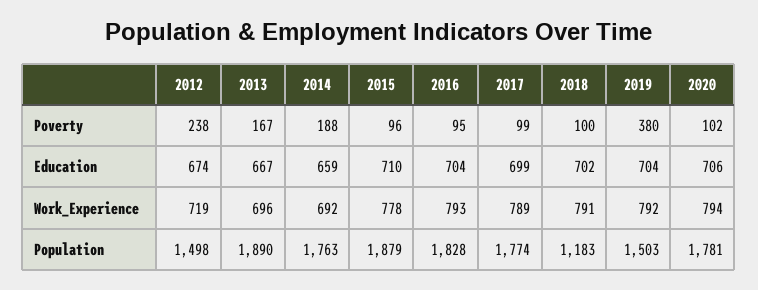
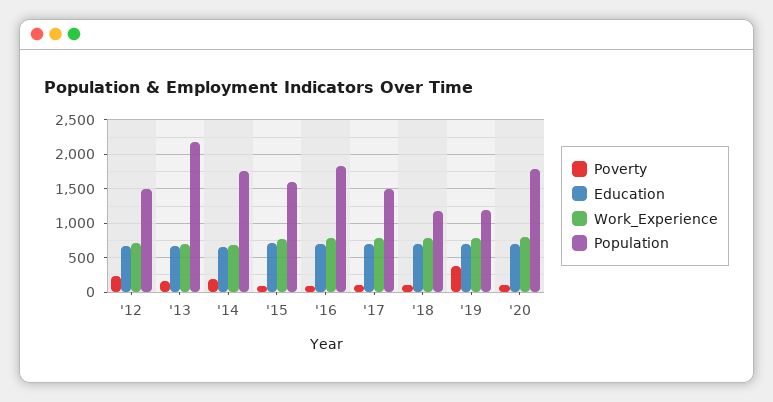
  {
    "Poverty": {
      "2012": 238,
      "2013": 167,
      "2014": 188,
      "2015": 96,
      "2016": 95,
      "2017": 99,
      "2018": 100,
      "2019": 380,
      "2020": 102
    },
    "Education": {
      "2012": 674,
      "2013": 667,
      "2014": 659,
      "2015": 710,
      "2016": 704,
      "2017": 699,
      "2018": 702,
      "2019": 704,
      "2020": 706
    },
    "Work_Experience": {
      "2012": 719,
      "2013": 696,
      "2014": 692,
      "2015": 778,
      "2016": 793,
      "2017": 789,
      "2018": 791,
      "2019": 792,
      "2020": 794
    },
    "Population": {
      "2012": 1498,
-     "2013": 1890,
+     "2013": 2200,
      "2014": 1763,
-     "2015": 1879,
+     "2015": 1600,
      "2016": 1828,
-     "2017": 1774,
+     "2017": 1500,
      "2018": 1183,
-     "2019": 1503,
+     "2019": 1200,
      "2020": 1781
    }
  }

